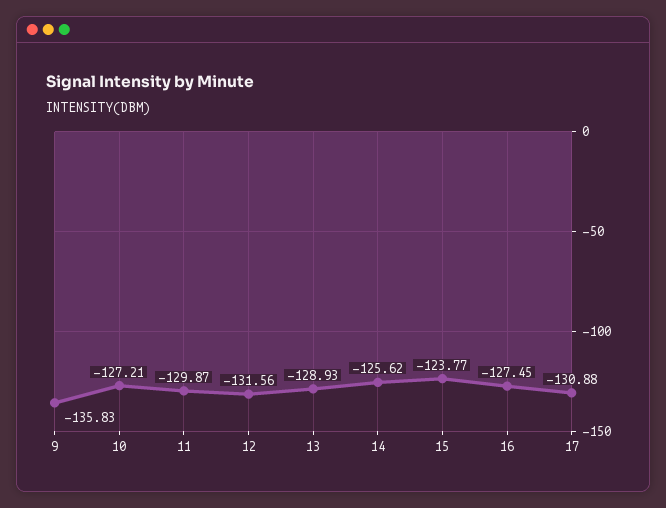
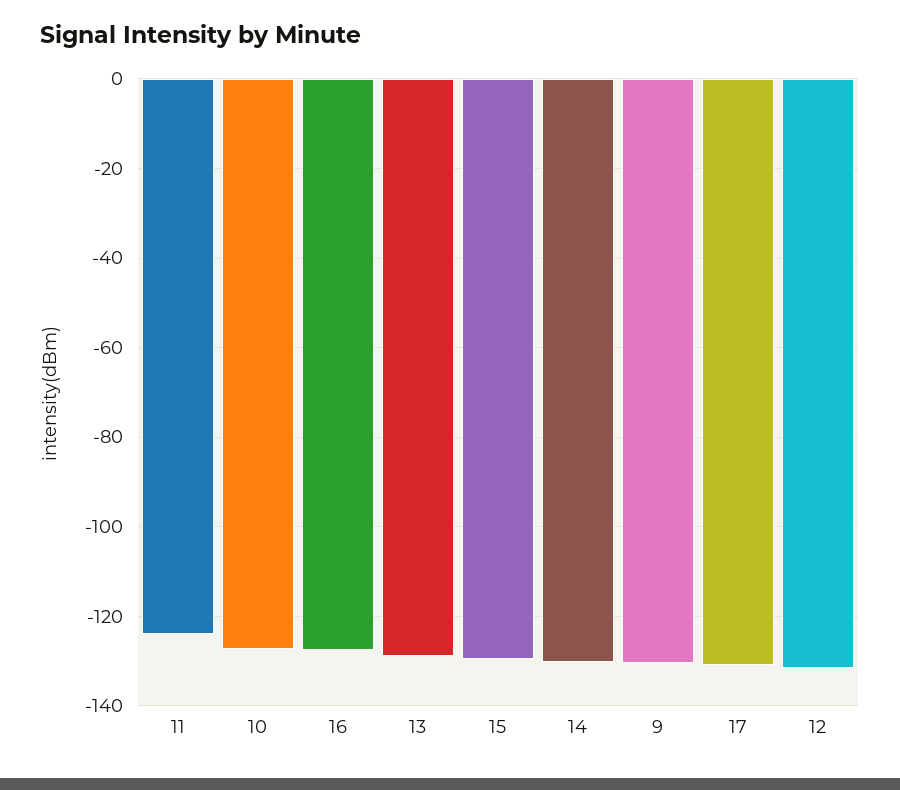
  {
-   "9": -135.83,
+   "9": -130,
    "10": -127.21,
-   "11": -129.87,
+   "11": -124,
    "12": -131.56,
    "13": -128.93,
-   "14": -125.62,
+   "14": -130,
-   "15": -123.77,
+   "15": -130,
    "16": -127.45,
    "17": -130.88
  }

